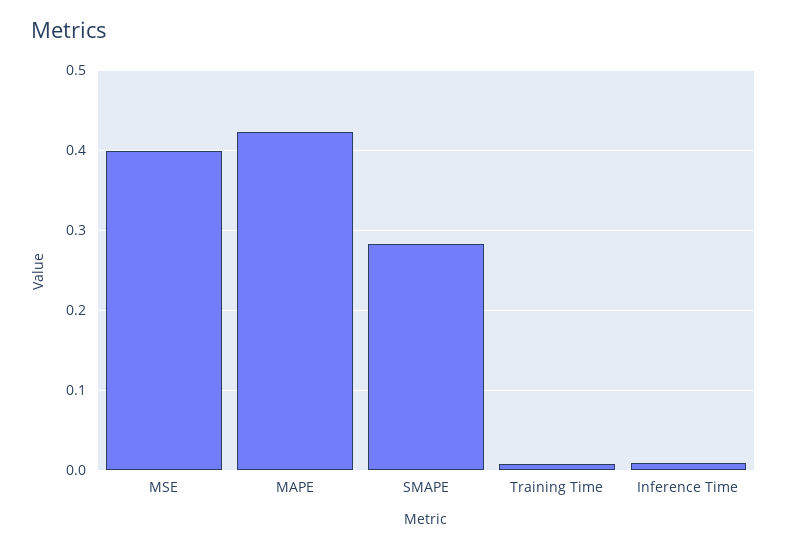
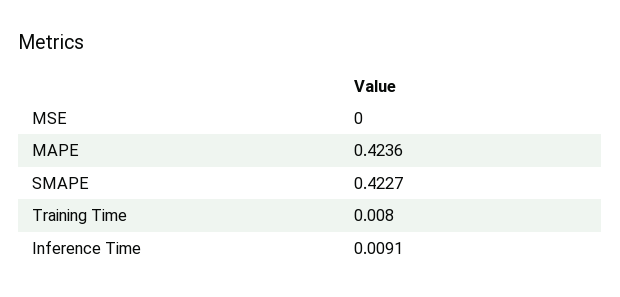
  {
-   "MSE": 0.4,
+   "MSE": 0,
    "MAPE": 0.4236,
-   "SMAPE": 0.28,
+   "SMAPE": 0.4227,
    "Training Time": 0.008,
    "Inference Time": 0.0091
  }

